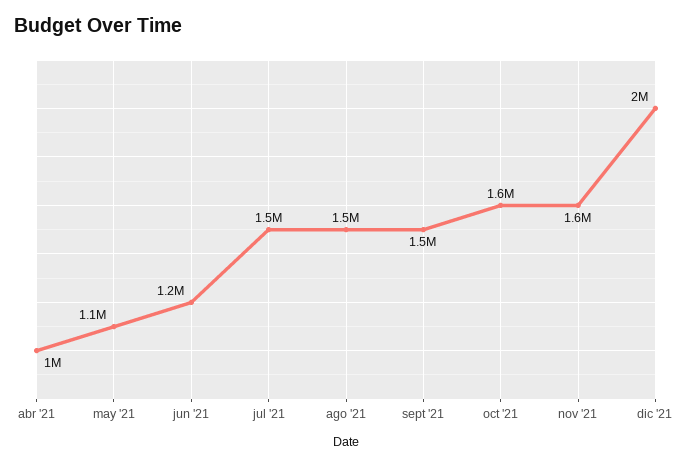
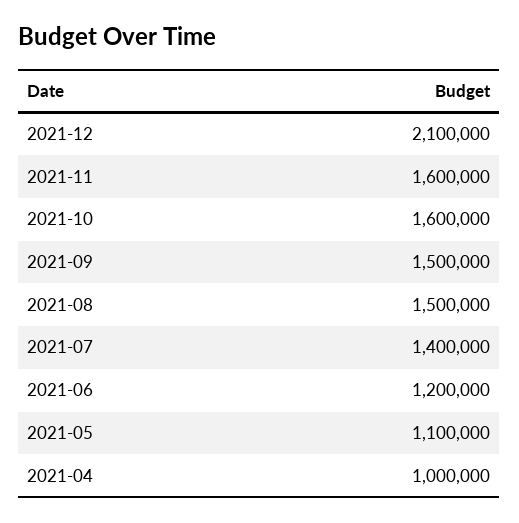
  {
    "abr '21": 1000000,
    "may '21": 1100000,
    "jun '21": 1200000,
-   "jul '21": 1500000,
+   "jul '21": 1400000,
    "ago '21": 1500000,
    "sept '21": 1500000,
    "oct '21": 1600000,
    "nov '21": 1600000,
-   "dic '21": 2000000
+   "dic '21": 2100000
  }

